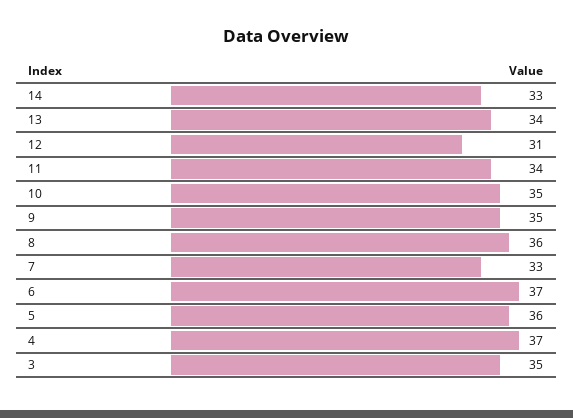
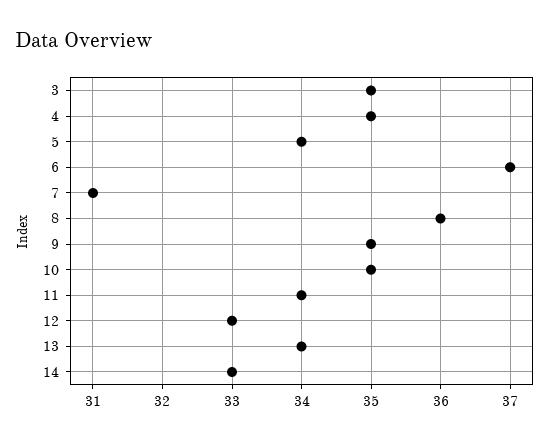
  {
    "14": 33,
    "13": 34,
-   "12": 31,
+   "12": 33,
    "11": 34,
    "10": 35,
    "9": 35,
    "8": 36,
-   "7": 33,
+   "7": 31,
    "6": 37,
-   "5": 36,
+   "5": 34,
-   "4": 37,
+   "4": 35,
    "3": 35
  }

